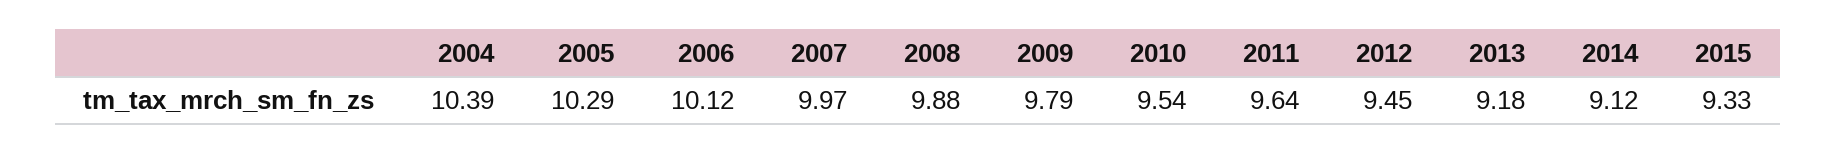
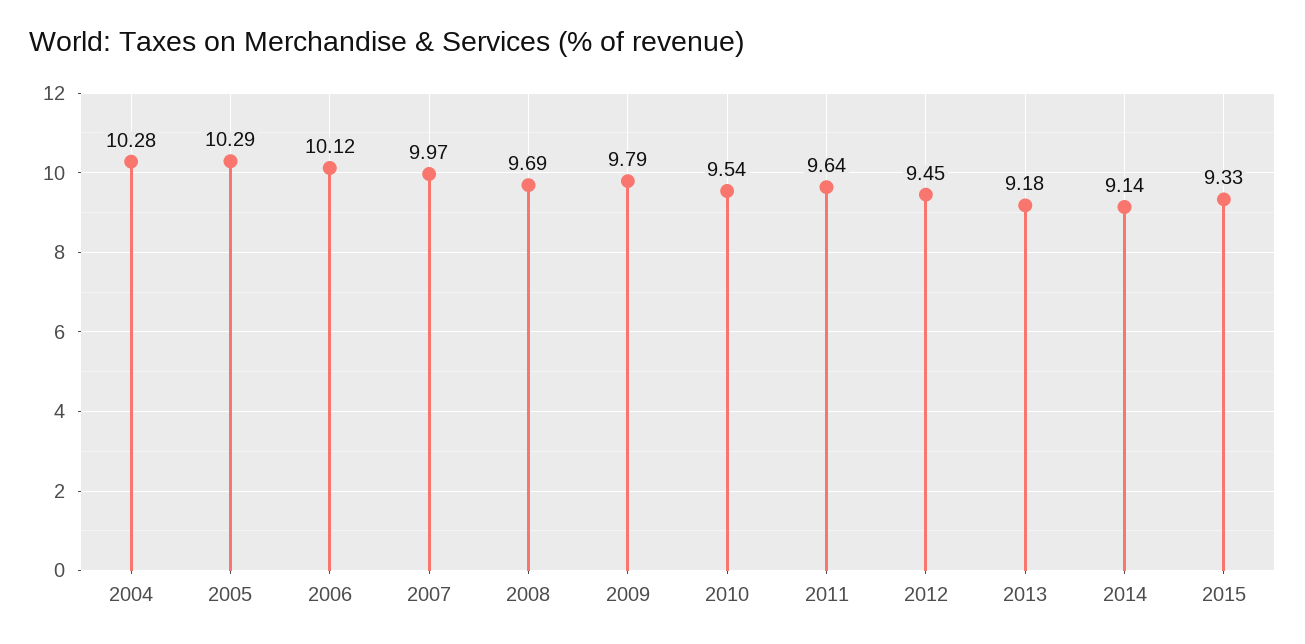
  {
-   "2004": 10.39,
+   "2004": 10.28,
    "2005": 10.29,
    "2006": 10.12,
    "2007": 9.97,
-   "2008": 9.88,
+   "2008": 9.69,
    "2009": 9.79,
    "2010": 9.54,
    "2011": 9.64,
    "2012": 9.45,
    "2013": 9.18,
-   "2014": 9.12,
+   "2014": 9.14,
    "2015": 9.33
  }

